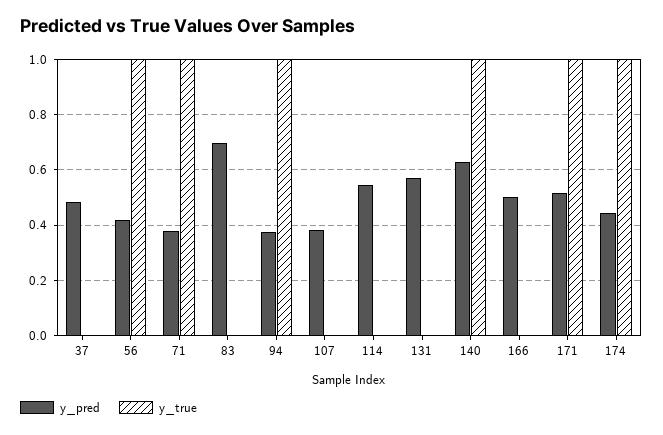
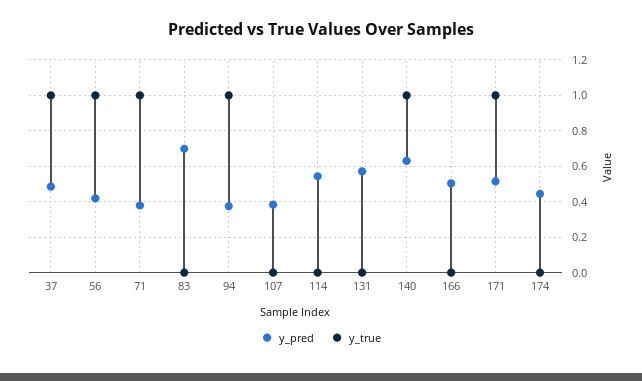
  {
    "y_pred": {
      "37": 0.475,
      "56": 0.425,
      "71": 0.375,
      "83": 0.7,
      "94": 0.375,
      "107": 0.375,
      "114": 0.55,
      "131": 0.575,
      "140": 0.625,
      "166": 0.5,
      "171": 0.525,
      "174": 0.45
    },
    "y_true": {
-     "37": 0,
+     "37": 1,
      "56": 1,
      "71": 1,
      "83": 0,
      "94": 1,
      "107": 0,
      "114": 0,
      "131": 0,
      "140": 1,
      "166": 0,
      "171": 1,
-     "174": 1
+     "174": 0
    }
  }

